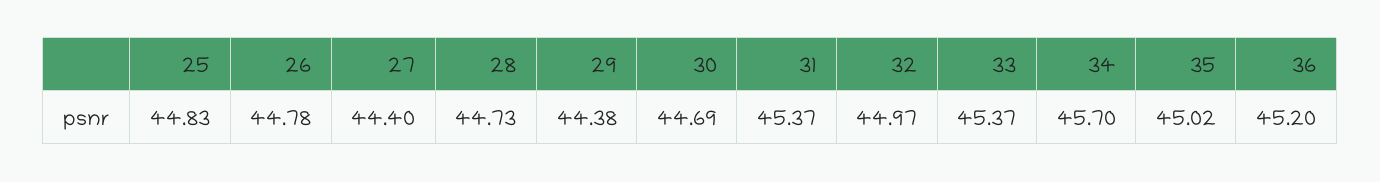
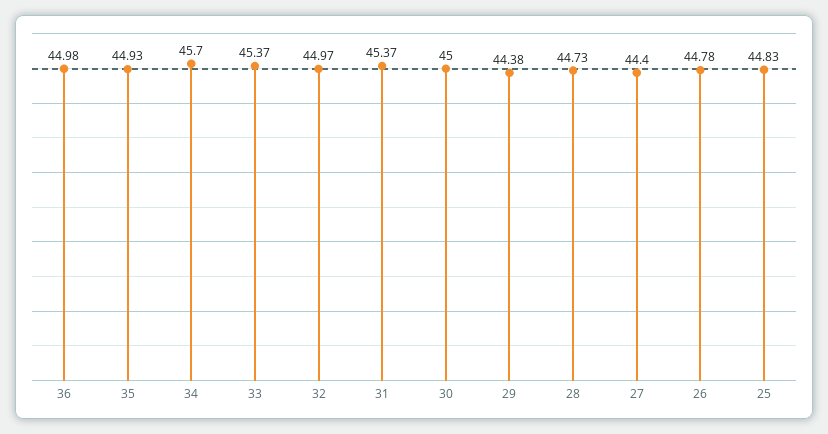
  {
    "25": 44.83,
    "26": 44.78,
    "27": 44.4,
    "28": 44.73,
    "29": 44.38,
-   "30": 44.69,
+   "30": 45,
    "31": 45.37,
    "32": 44.97,
    "33": 45.37,
    "34": 45.7,
-   "35": 45.02,
+   "35": 44.93,
-   "36": 45.2
+   "36": 44.98
  }

